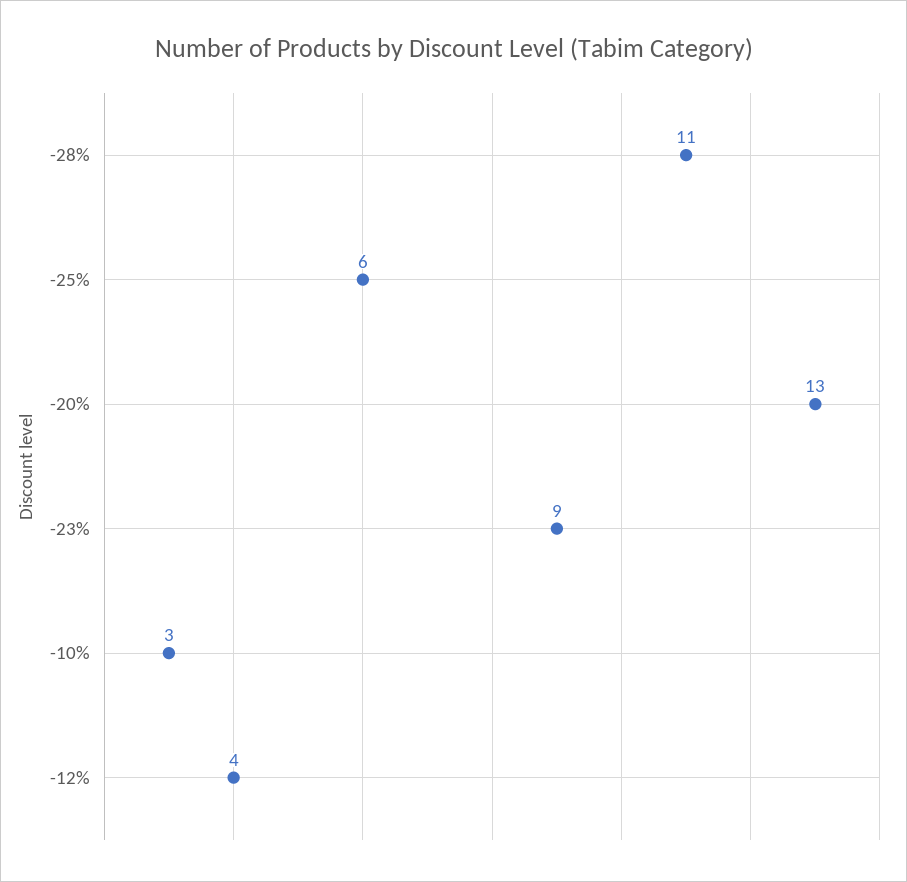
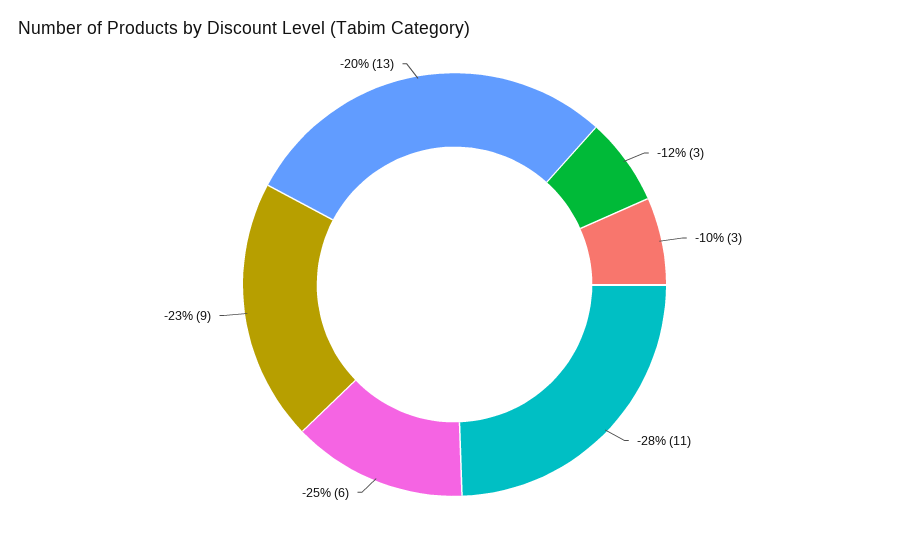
  {
    "-28%": 11,
    "-25%": 6,
    "-20%": 13,
    "-23%": 9,
    "-10%": 3,
-   "-12%": 4
+   "-12%": 3
  }

